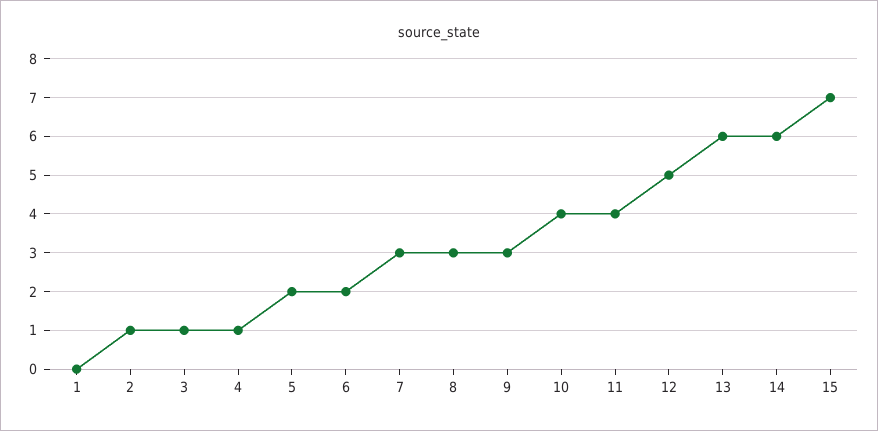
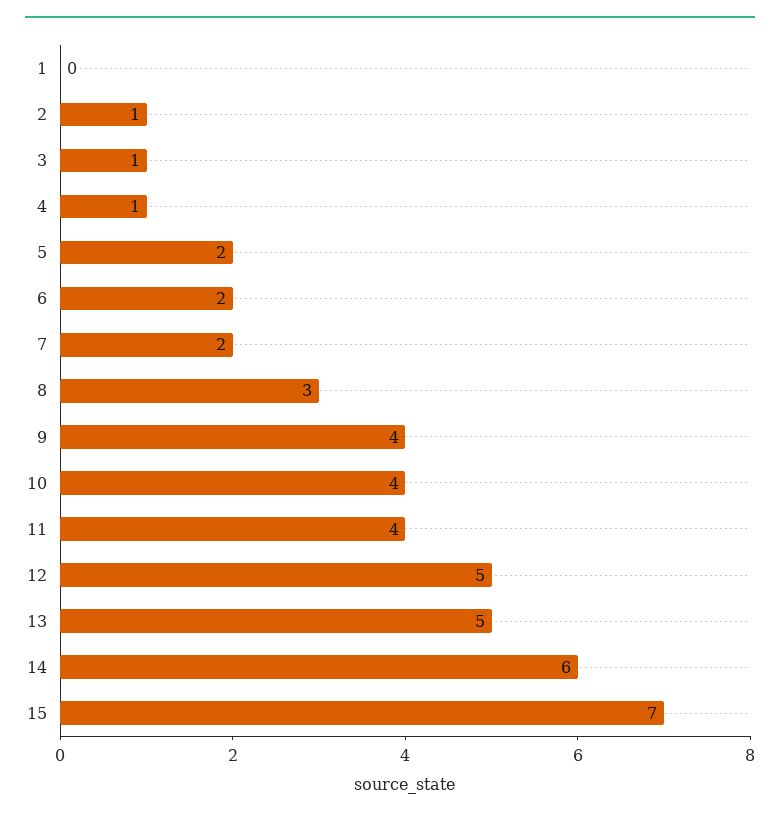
  {
    "1": 0,
    "2": 1,
    "3": 1,
    "4": 1,
    "5": 2,
    "6": 2,
-   "7": 3,
+   "7": 2,
    "8": 3,
-   "9": 3,
+   "9": 4,
    "10": 4,
    "11": 4,
    "12": 5,
-   "13": 6,
+   "13": 5,
    "14": 6,
    "15": 7
  }

